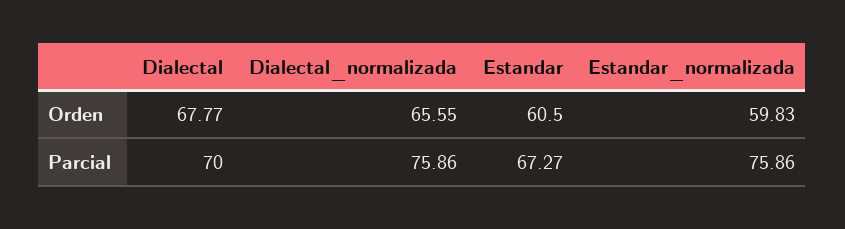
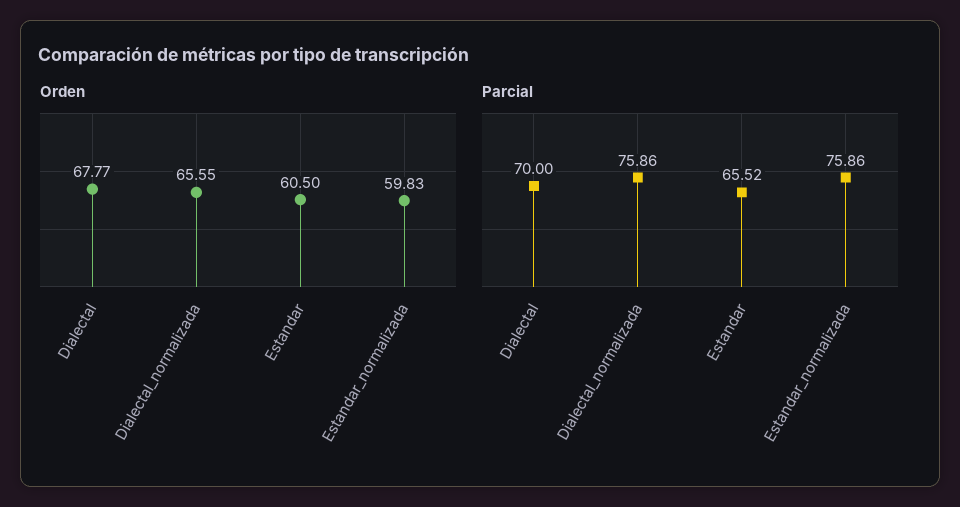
  {
    "Orden": {
      "Dialectal": 67.77,
      "Dialectal_normalizada": 65.55,
      "Estandar": 60.5,
      "Estandar_normalizada": 59.83
    },
    "Parcial": {
      "Dialectal": 70,
      "Dialectal_normalizada": 75.86,
-     "Estandar": 67.27,
+     "Estandar": 65.52,
      "Estandar_normalizada": 75.86
    }
  }

